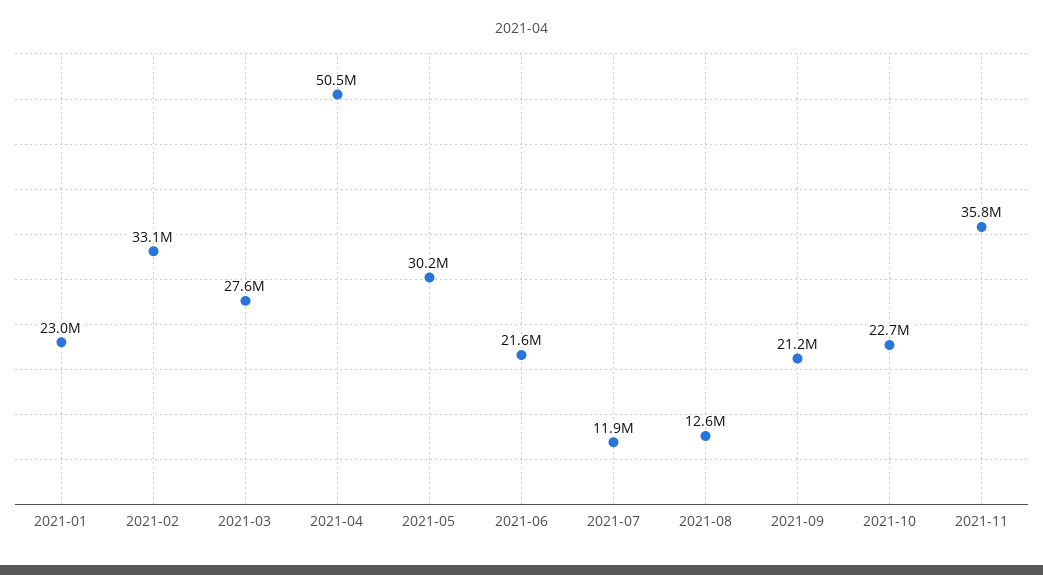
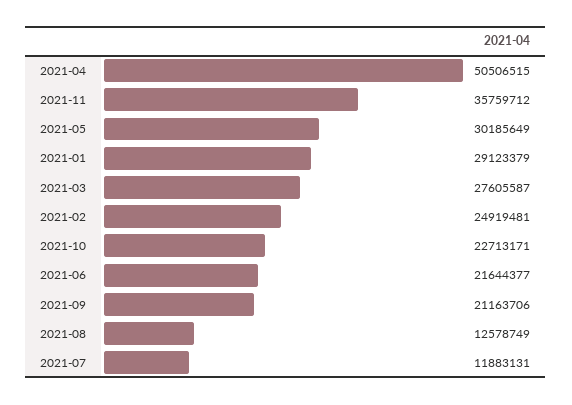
  {
-   "2021-01": 23000000,
+   "2021-01": 29123379,
-   "2021-02": 33100000,
+   "2021-02": 24919481,
    "2021-03": 27605587,
    "2021-04": 50506515,
    "2021-05": 30185649,
    "2021-06": 21644377,
    "2021-07": 11883131,
    "2021-08": 12578749,
    "2021-09": 21163706,
    "2021-10": 22713171,
    "2021-11": 35759712
  }

